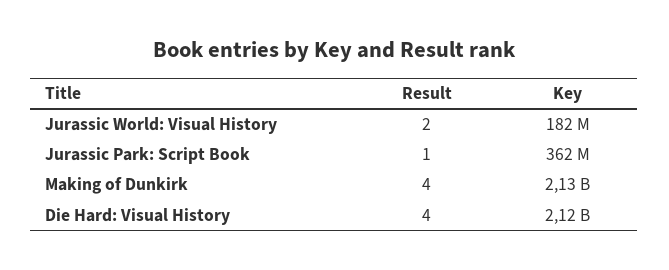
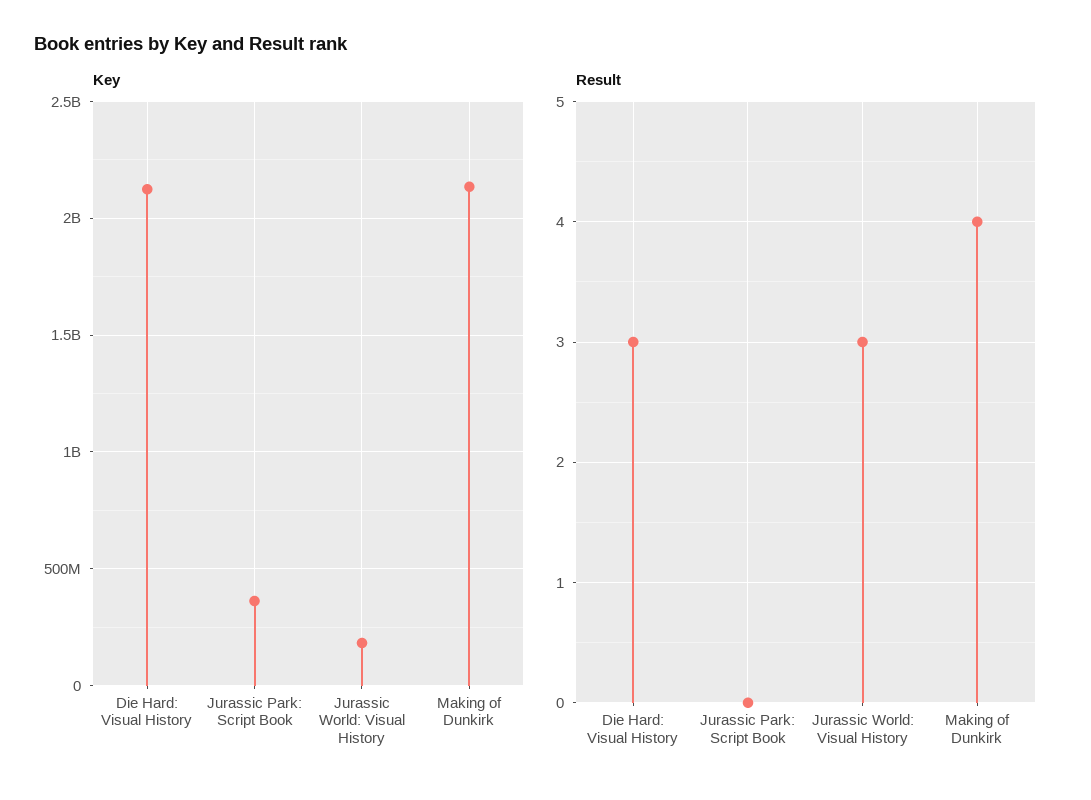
  {
    "Result": {
-     "Jurassic World: Visual History": 2,
+     "Jurassic World: Visual History": 3,
-     "Jurassic Park: Script Book": 1,
+     "Jurassic Park: Script Book": 0,
      "Making of Dunkirk": 4,
-     "Die Hard: Visual History": 4
+     "Die Hard: Visual History": 3
    },
    "Key": {
      "Jurassic World: Visual History": 182000000,
      "Jurassic Park: Script Book": 362000000,
      "Making of Dunkirk": 2130000000,
      "Die Hard: Visual History": 2120000000
    }
  }

